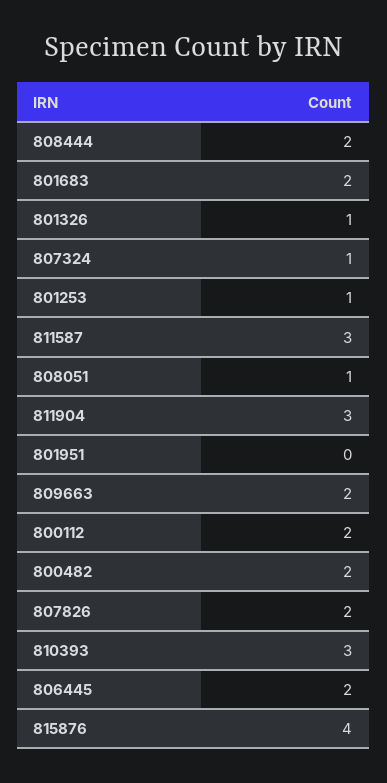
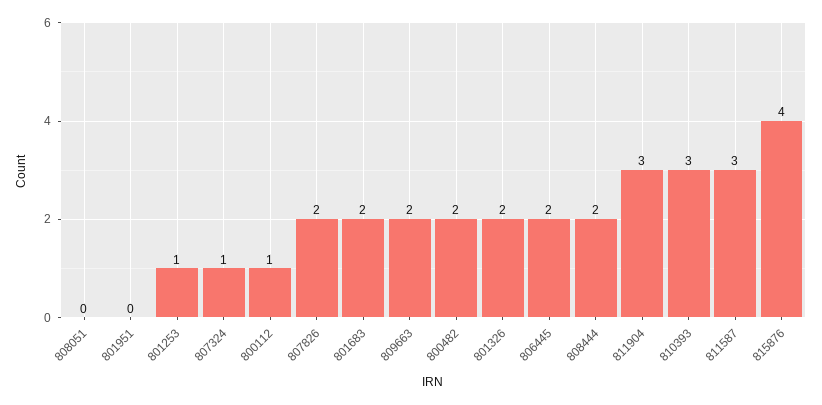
  {
    "808444": 2,
    "801683": 2,
-   "801326": 1,
+   "801326": 2,
    "807324": 1,
    "801253": 1,
    "811587": 3,
-   "808051": 1,
+   "808051": 0,
    "811904": 3,
    "801951": 0,
    "809663": 2,
-   "800112": 2,
+   "800112": 1,
    "800482": 2,
    "807826": 2,
    "810393": 3,
    "806445": 2,
    "815876": 4
  }

